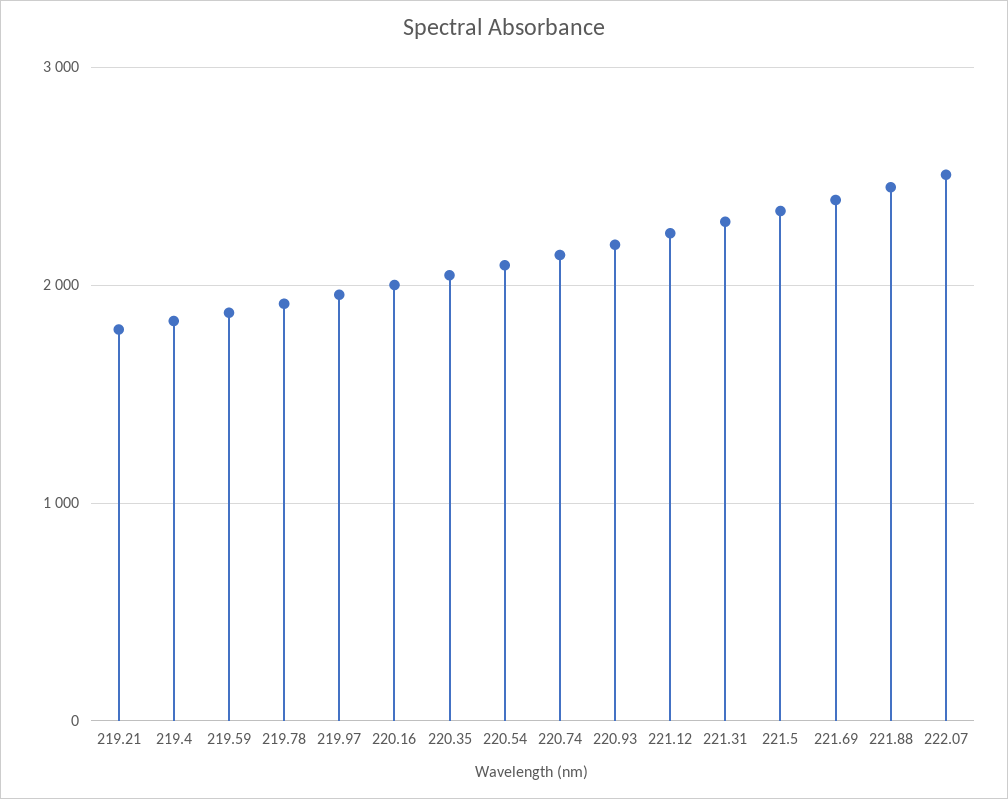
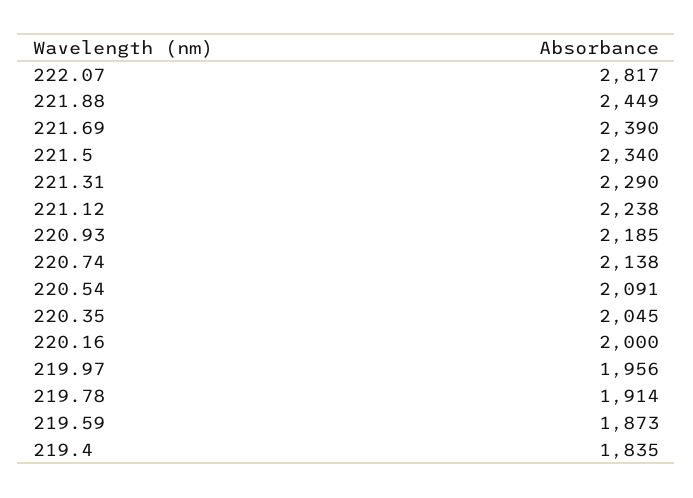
  {
-   "219.21": 1800,
    "219.4": 1835,
    "219.59": 1873,
    "219.78": 1914,
    "219.97": 1956,
    "220.16": 2000,
    "220.35": 2045,
    "220.54": 2091,
    "220.74": 2138,
    "220.93": 2185,
    "221.12": 2238,
    "221.31": 2290,
    "221.5": 2340,
    "221.69": 2390,
    "221.88": 2449,
-   "222.07": 2500
+   "222.07": 2817
  }

